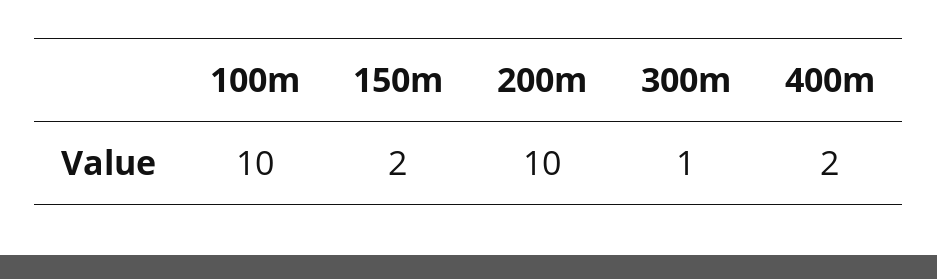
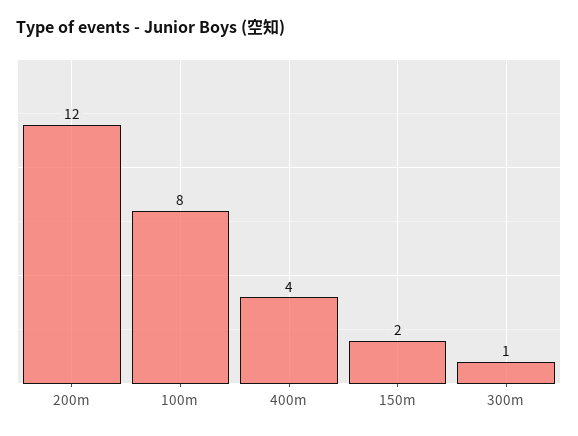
  {
-   "100m": 10,
+   "100m": 8,
    "150m": 2,
-   "200m": 10,
+   "200m": 12,
    "300m": 1,
-   "400m": 2
+   "400m": 4
  }

